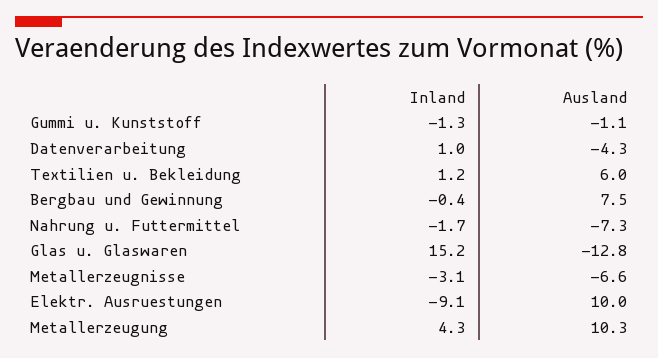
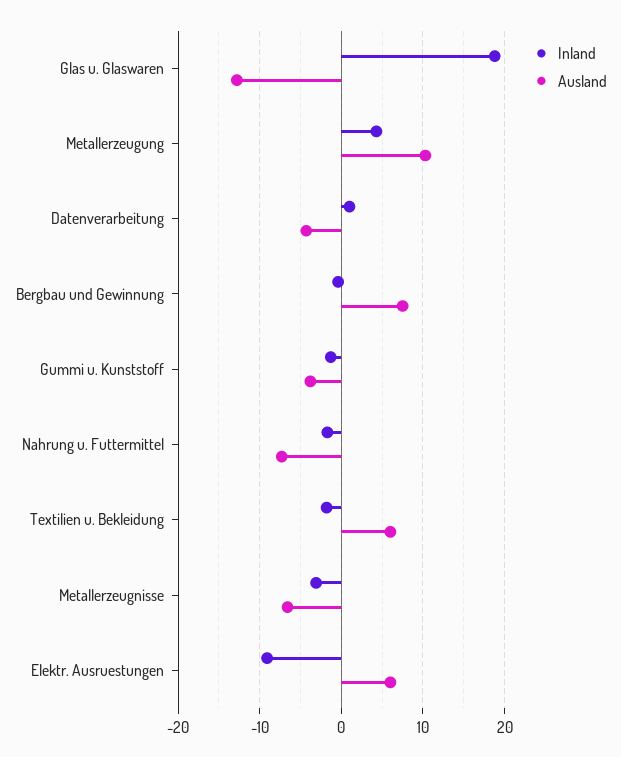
  {
    "Inland": {
      "Gummi u. Kunststoff": -1.3,
      "Datenverarbeitung": 1,
-     "Textilien u. Bekleidung": 1.2,
+     "Textilien u. Bekleidung": -2,
      "Bergbau und Gewinnung": -0.4,
      "Nahrung u. Futtermittel": -1.7,
-     "Glas u. Glaswaren": 15.2,
+     "Glas u. Glaswaren": 19,
      "Metallerzeugnisse": -3.1,
      "Elektr. Ausruestungen": -9.1,
      "Metallerzeugung": 4.3
    },
    "Ausland": {
-     "Gummi u. Kunststoff": -1.1,
+     "Gummi u. Kunststoff": -4,
      "Datenverarbeitung": -4.3,
      "Textilien u. Bekleidung": 6,
      "Bergbau und Gewinnung": 7.5,
      "Nahrung u. Futtermittel": -7.3,
      "Glas u. Glaswaren": -12.8,
      "Metallerzeugnisse": -6.6,
-     "Elektr. Ausruestungen": 10,
+     "Elektr. Ausruestungen": 6,
      "Metallerzeugung": 10.3
    }
  }

